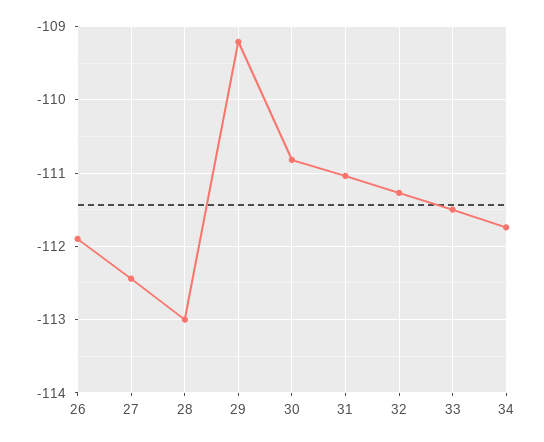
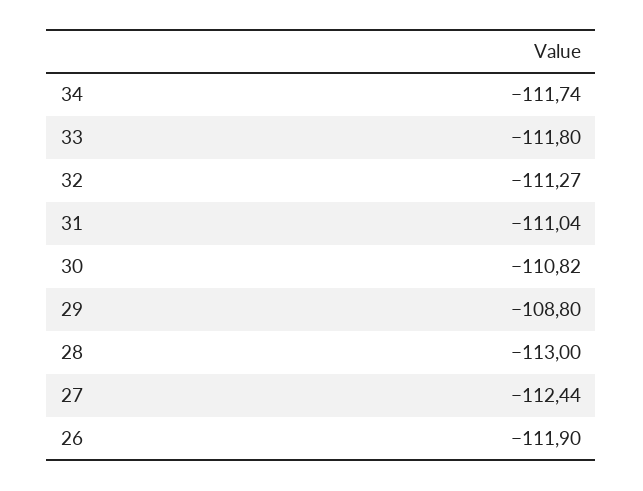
  {
    "26": -111.9,
    "27": -112.44,
    "28": -113,
-   "29": -109.2,
+   "29": -108.8,
    "30": -110.82,
    "31": -111.04,
    "32": -111.27,
-   "33": -111.5,
+   "33": -111.8,
    "34": -111.74
  }

